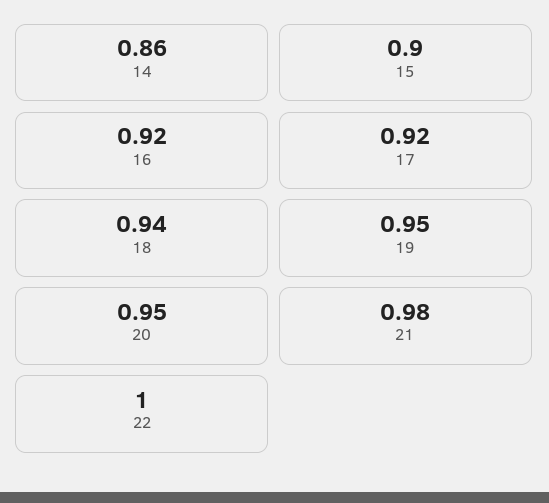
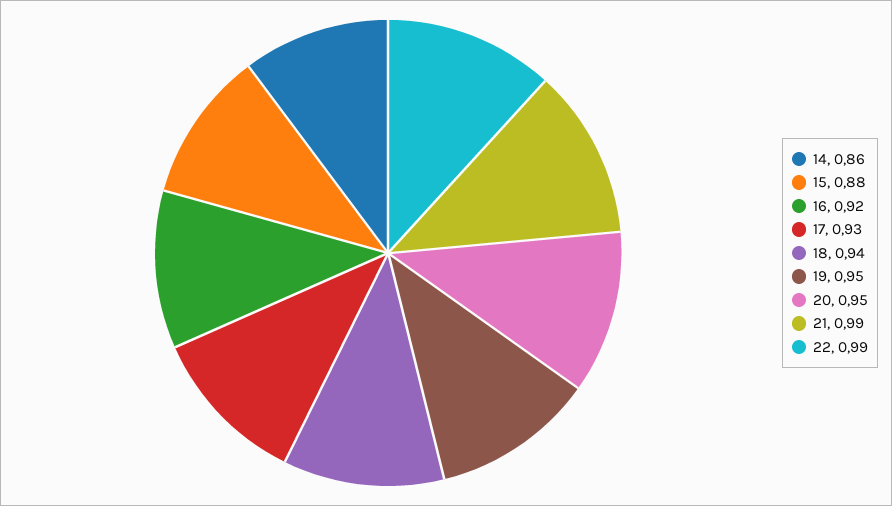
  {
    "14": 0.86,
-   "15": 0.9,
+   "15": 0.88,
    "16": 0.92,
-   "17": 0.92,
+   "17": 0.93,
    "18": 0.94,
    "19": 0.95,
    "20": 0.95,
-   "21": 0.98,
+   "21": 0.99,
-   "22": 1
+   "22": 0.99
  }

